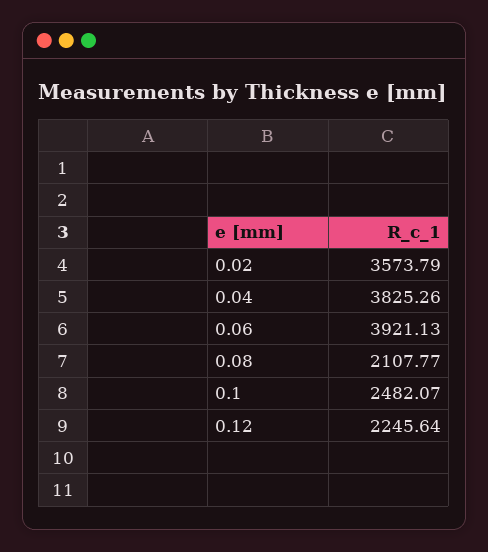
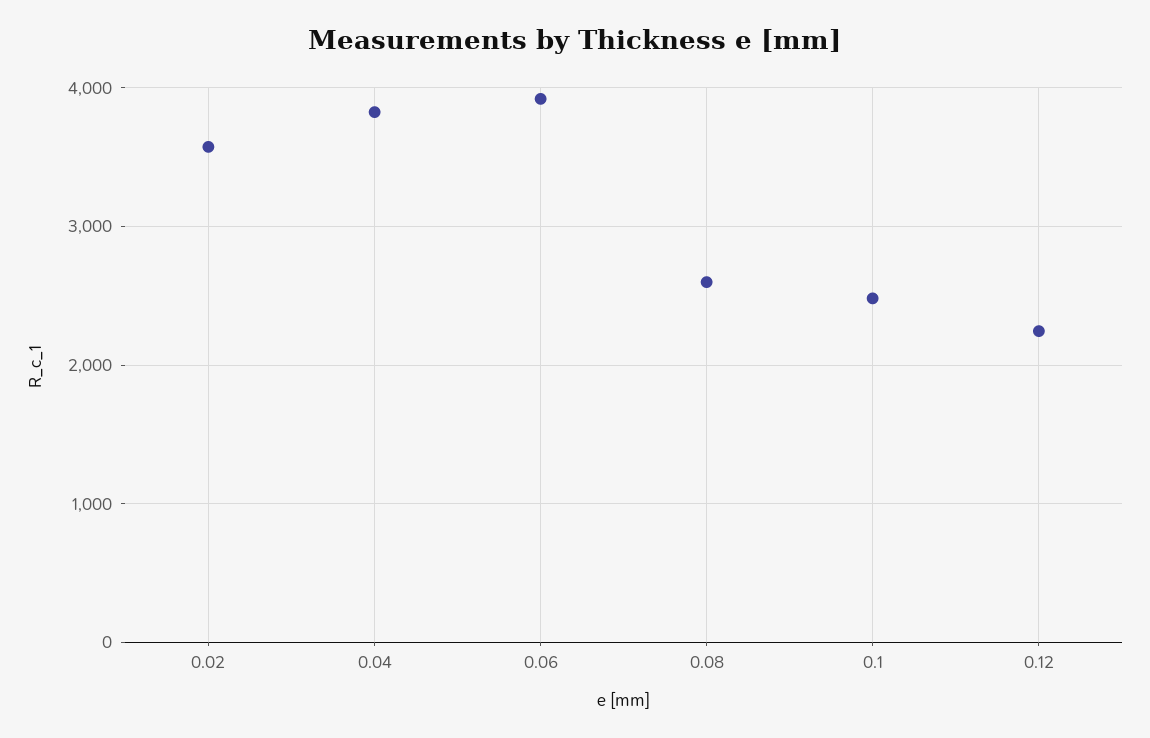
  {
    "0.02": 3573.79,
    "0.04": 3825.26,
    "0.06": 3921.13,
-   "0.08": 2107.77,
+   "0.08": 2600,
    "0.1": 2482.07,
    "0.12": 2245.64
  }

